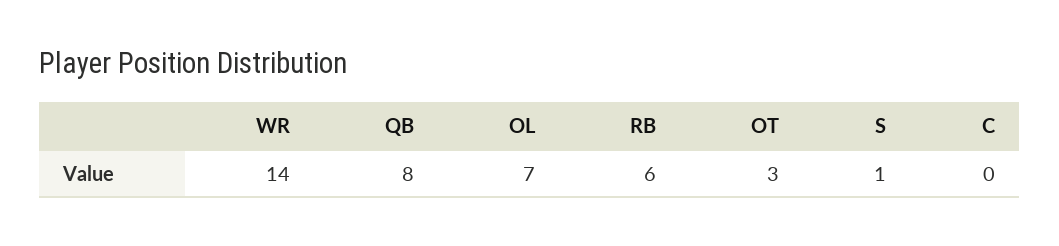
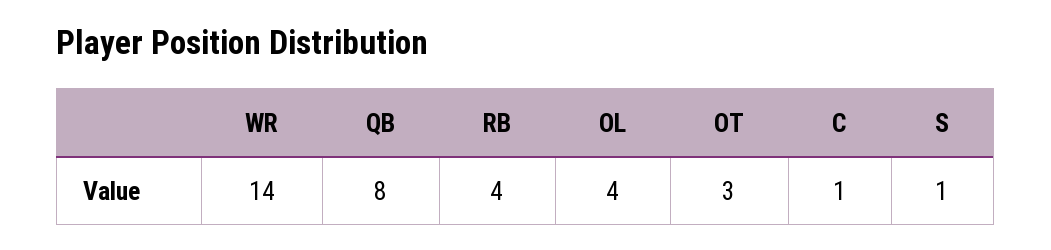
  {
    "WR": 14,
    "QB": 8,
-   "OL": 7,
+   "OL": 4,
-   "RB": 6,
+   "RB": 4,
    "OT": 3,
    "S": 1,
-   "C": 0
+   "C": 1
  }

